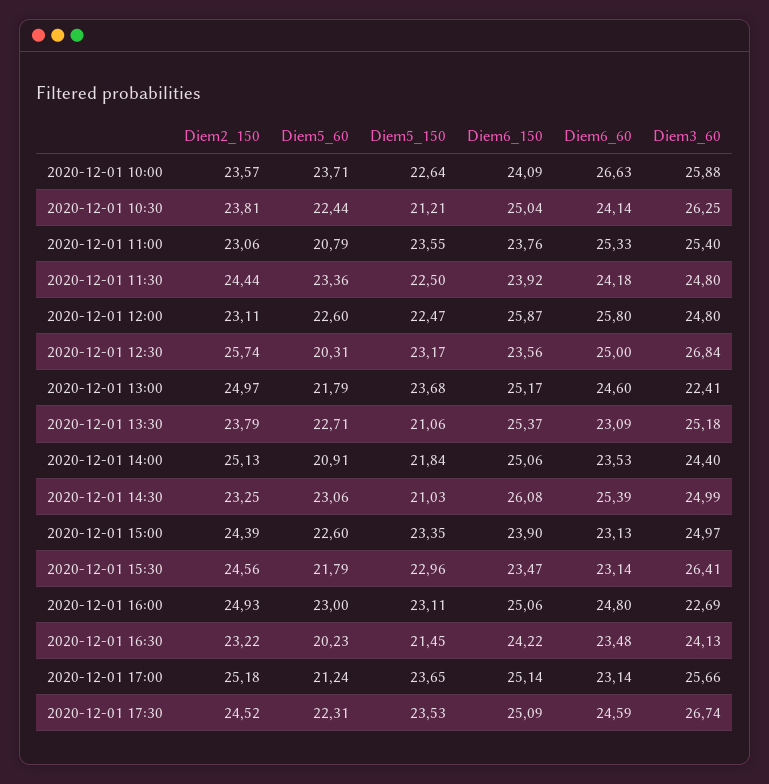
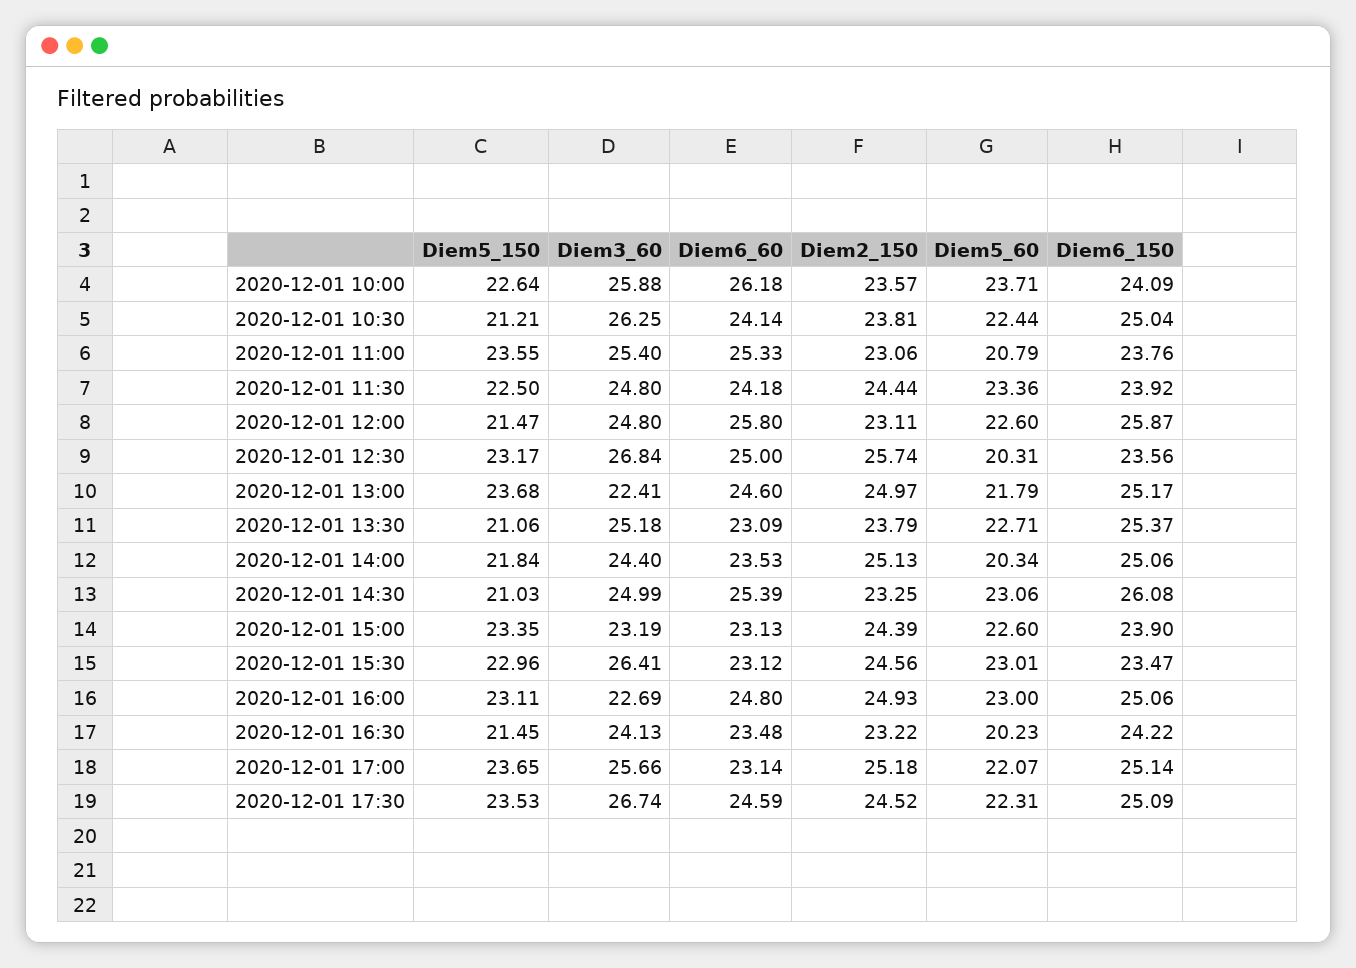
  {
    "Diem2_150": {
      "2020-12-01 10:00": 23.57,
      "2020-12-01 10:30": 23.81,
      "2020-12-01 11:00": 23.06,
      "2020-12-01 11:30": 24.44,
      "2020-12-01 12:00": 23.11,
      "2020-12-01 12:30": 25.74,
      "2020-12-01 13:00": 24.97,
      "2020-12-01 13:30": 23.79,
      "2020-12-01 14:00": 25.13,
      "2020-12-01 14:30": 23.25,
      "2020-12-01 15:00": 24.39,
      "2020-12-01 15:30": 24.56,
      "2020-12-01 16:00": 24.93,
      "2020-12-01 16:30": 23.22,
      "2020-12-01 17:00": 25.18,
      "2020-12-01 17:30": 24.52
    },
    "Diem5_60": {
      "2020-12-01 10:00": 23.71,
      "2020-12-01 10:30": 22.44,
      "2020-12-01 11:00": 20.79,
      "2020-12-01 11:30": 23.36,
      "2020-12-01 12:00": 22.6,
      "2020-12-01 12:30": 20.31,
      "2020-12-01 13:00": 21.79,
      "2020-12-01 13:30": 22.71,
-     "2020-12-01 14:00": 20.91,
+     "2020-12-01 14:00": 20.34,
      "2020-12-01 14:30": 23.06,
      "2020-12-01 15:00": 22.6,
-     "2020-12-01 15:30": 21.79,
+     "2020-12-01 15:30": 23.01,
      "2020-12-01 16:00": 23,
      "2020-12-01 16:30": 20.23,
-     "2020-12-01 17:00": 21.24,
+     "2020-12-01 17:00": 22.07,
      "2020-12-01 17:30": 22.31
    },
    "Diem5_150": {
      "2020-12-01 10:00": 22.64,
      "2020-12-01 10:30": 21.21,
      "2020-12-01 11:00": 23.55,
      "2020-12-01 11:30": 22.5,
-     "2020-12-01 12:00": 22.47,
+     "2020-12-01 12:00": 21.47,
      "2020-12-01 12:30": 23.17,
      "2020-12-01 13:00": 23.68,
      "2020-12-01 13:30": 21.06,
      "2020-12-01 14:00": 21.84,
      "2020-12-01 14:30": 21.03,
      "2020-12-01 15:00": 23.35,
      "2020-12-01 15:30": 22.96,
      "2020-12-01 16:00": 23.11,
      "2020-12-01 16:30": 21.45,
      "2020-12-01 17:00": 23.65,
      "2020-12-01 17:30": 23.53
    },
    "Diem6_150": {
      "2020-12-01 10:00": 24.09,
      "2020-12-01 10:30": 25.04,
      "2020-12-01 11:00": 23.76,
      "2020-12-01 11:30": 23.92,
      "2020-12-01 12:00": 25.87,
      "2020-12-01 12:30": 23.56,
      "2020-12-01 13:00": 25.17,
      "2020-12-01 13:30": 25.37,
      "2020-12-01 14:00": 25.06,
      "2020-12-01 14:30": 26.08,
      "2020-12-01 15:00": 23.9,
      "2020-12-01 15:30": 23.47,
      "2020-12-01 16:00": 25.06,
      "2020-12-01 16:30": 24.22,
      "2020-12-01 17:00": 25.14,
      "2020-12-01 17:30": 25.09
    },
    "Diem6_60": {
-     "2020-12-01 10:00": 26.63,
+     "2020-12-01 10:00": 26.18,
      "2020-12-01 10:30": 24.14,
      "2020-12-01 11:00": 25.33,
      "2020-12-01 11:30": 24.18,
      "2020-12-01 12:00": 25.8,
      "2020-12-01 12:30": 25,
      "2020-12-01 13:00": 24.6,
      "2020-12-01 13:30": 23.09,
      "2020-12-01 14:00": 23.53,
      "2020-12-01 14:30": 25.39,
      "2020-12-01 15:00": 23.13,
-     "2020-12-01 15:30": 23.14,
+     "2020-12-01 15:30": 23.12,
      "2020-12-01 16:00": 24.8,
      "2020-12-01 16:30": 23.48,
      "2020-12-01 17:00": 23.14,
      "2020-12-01 17:30": 24.59
    },
    "Diem3_60": {
      "2020-12-01 10:00": 25.88,
      "2020-12-01 10:30": 26.25,
      "2020-12-01 11:00": 25.4,
      "2020-12-01 11:30": 24.8,
      "2020-12-01 12:00": 24.8,
      "2020-12-01 12:30": 26.84,
      "2020-12-01 13:00": 22.41,
      "2020-12-01 13:30": 25.18,
      "2020-12-01 14:00": 24.4,
      "2020-12-01 14:30": 24.99,
-     "2020-12-01 15:00": 24.97,
+     "2020-12-01 15:00": 23.19,
      "2020-12-01 15:30": 26.41,
      "2020-12-01 16:00": 22.69,
      "2020-12-01 16:30": 24.13,
      "2020-12-01 17:00": 25.66,
      "2020-12-01 17:30": 26.74
    }
  }

